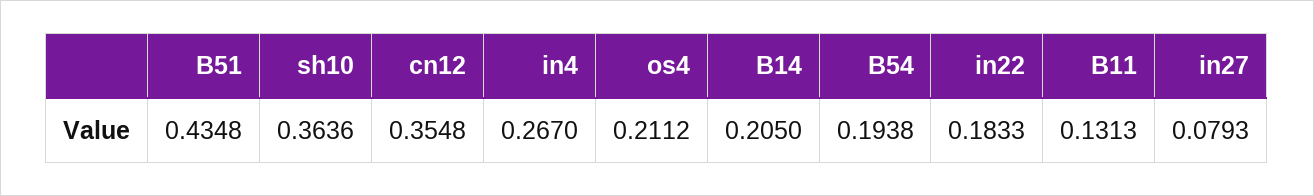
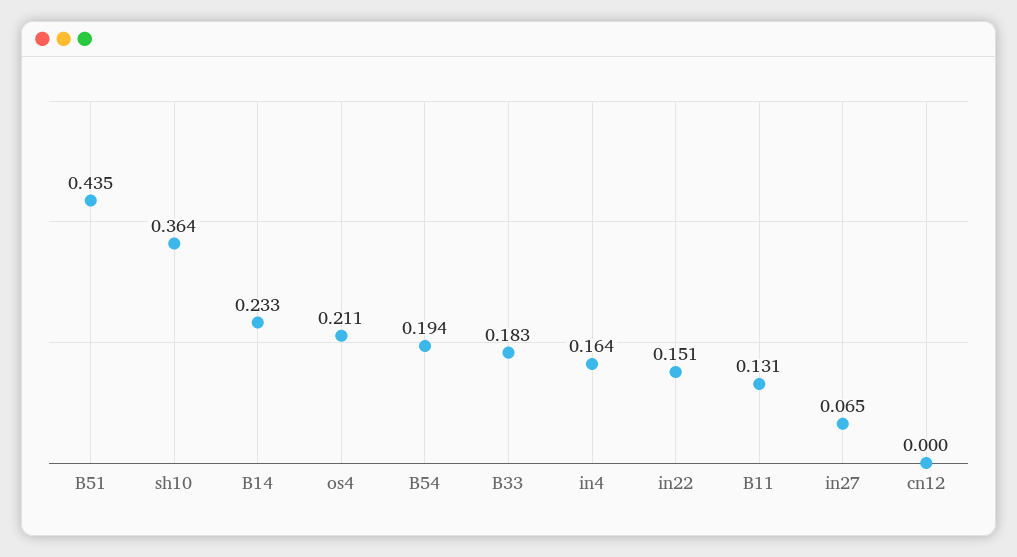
  {
    "B51": 0.4348,
    "sh10": 0.3636,
-   "cn12": 0.3548,
+   "cn12": 0,
-   "in4": 0.267,
+   "in4": 0.164,
    "os4": 0.2112,
-   "B14": 0.205,
+   "B14": 0.233,
    "B54": 0.1938,
-   "in22": 0.1833,
+   "in22": 0.151,
    "B11": 0.1313,
-   "in27": 0.0793
+   "in27": 0.065,
+   "B33": 0.183
  }

